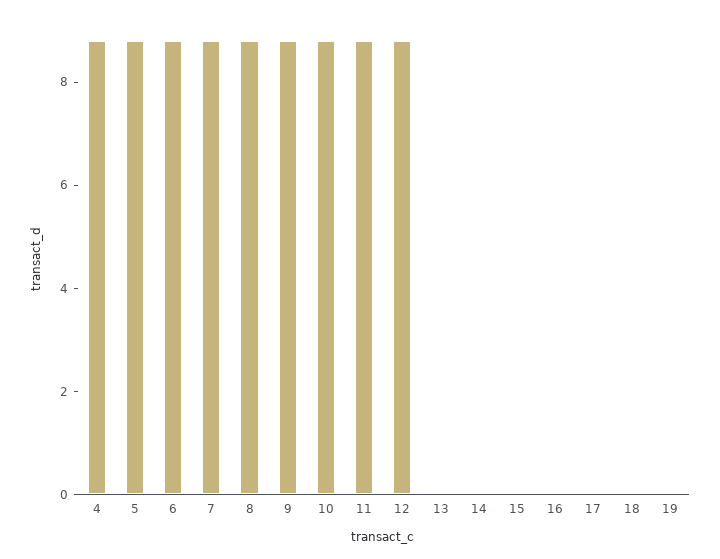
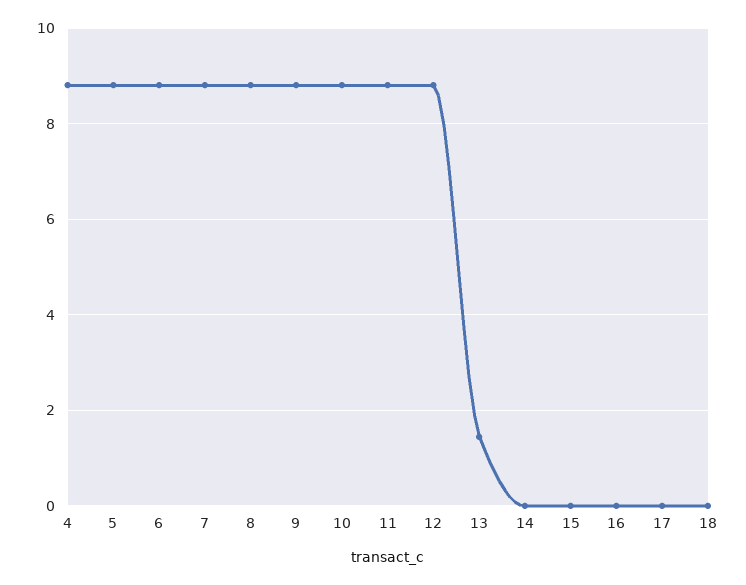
  {
    "4": 8.8,
    "5": 8.8,
    "6": 8.8,
    "7": 8.8,
    "8": 8.8,
    "9": 8.8,
    "10": 8.8,
    "11": 8.8,
    "12": 8.8,
-   "13": 0,
+   "13": 1.4,
    "14": 0,
    "15": 0,
    "16": 0,
    "17": 0,
-   "18": 0,
+   "18": 0
-   "19": 0
  }

